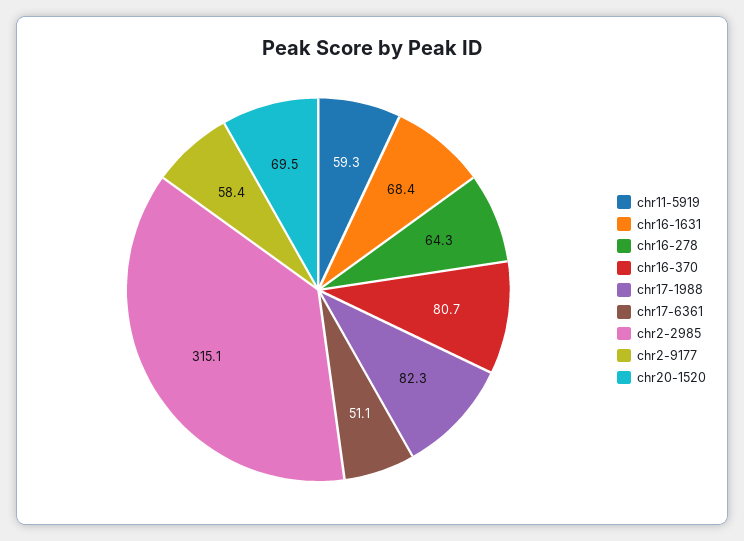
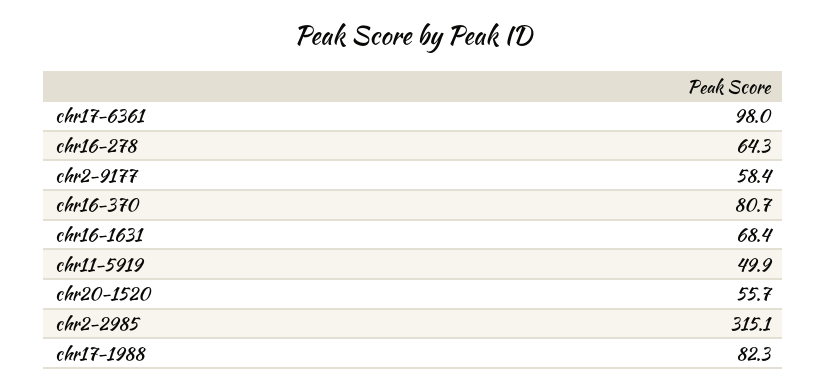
  {
-   "chr11-5919": 59.3,
+   "chr11-5919": 49.9,
    "chr16-1631": 68.4,
    "chr16-278": 64.3,
    "chr16-370": 80.7,
    "chr17-1988": 82.3,
-   "chr17-6361": 51.1,
+   "chr17-6361": 98,
    "chr2-2985": 315.1,
    "chr2-9177": 58.4,
-   "chr20-1520": 69.5
+   "chr20-1520": 55.7
  }

